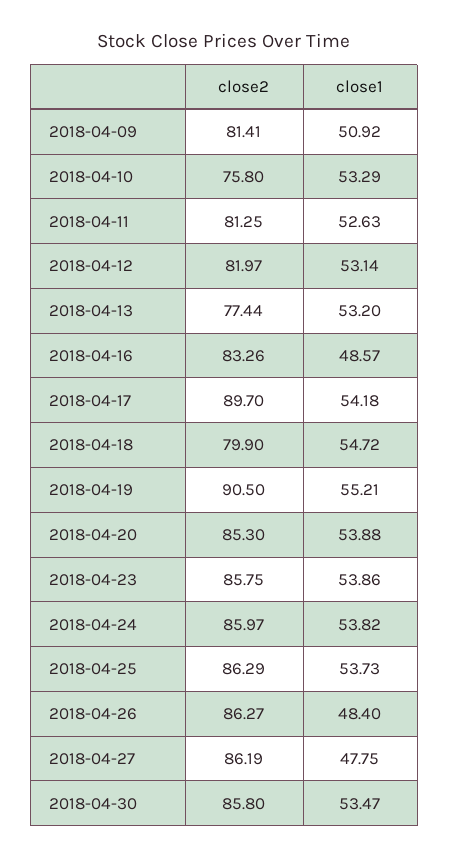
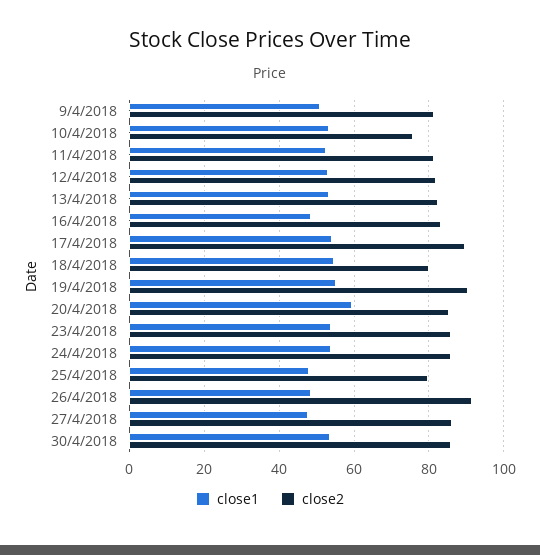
  {
    "close2": {
      "2018-04-09": 81.41,
      "2018-04-10": 75.8,
      "2018-04-11": 81.25,
      "2018-04-12": 81.97,
-     "2018-04-13": 77.44,
+     "2018-04-13": 82,
      "2018-04-16": 83.26,
      "2018-04-17": 89.7,
      "2018-04-18": 79.9,
      "2018-04-19": 90.5,
      "2018-04-20": 85.3,
      "2018-04-23": 85.75,
      "2018-04-24": 85.97,
-     "2018-04-25": 86.29,
+     "2018-04-25": 80,
-     "2018-04-26": 86.27,
+     "2018-04-26": 92,
      "2018-04-27": 86.19,
      "2018-04-30": 85.8
    },
    "close1": {
      "2018-04-09": 50.92,
      "2018-04-10": 53.29,
      "2018-04-11": 52.63,
      "2018-04-12": 53.14,
      "2018-04-13": 53.2,
      "2018-04-16": 48.57,
      "2018-04-17": 54.18,
      "2018-04-18": 54.72,
      "2018-04-19": 55.21,
-     "2018-04-20": 53.88,
+     "2018-04-20": 60,
      "2018-04-23": 53.86,
      "2018-04-24": 53.82,
-     "2018-04-25": 53.73,
+     "2018-04-25": 48,
      "2018-04-26": 48.4,
      "2018-04-27": 47.75,
      "2018-04-30": 53.47
    }
  }

